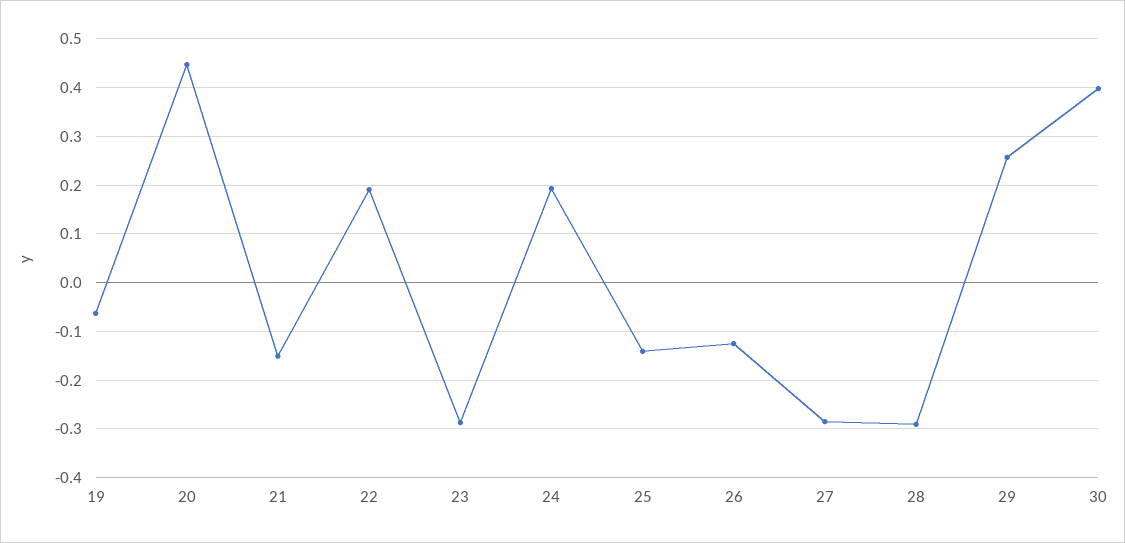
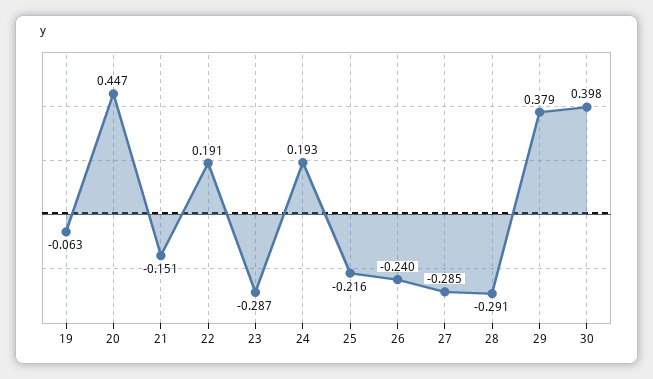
  {
    "19": -0.063,
    "20": 0.447,
    "21": -0.151,
    "22": 0.191,
    "23": -0.287,
    "24": 0.193,
-   "25": -0.14,
+   "25": -0.216,
-   "26": -0.12,
+   "26": -0.24,
    "27": -0.285,
    "28": -0.291,
-   "29": 0.26,
+   "29": 0.379,
    "30": 0.398
  }

